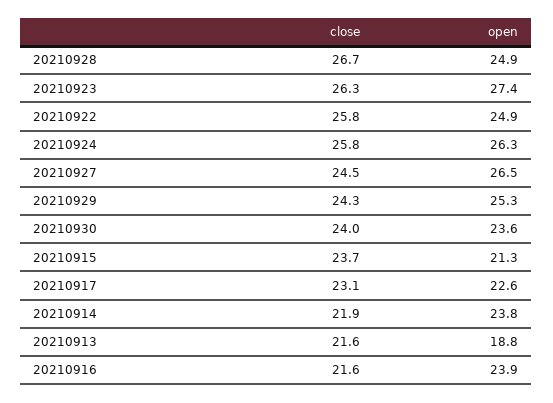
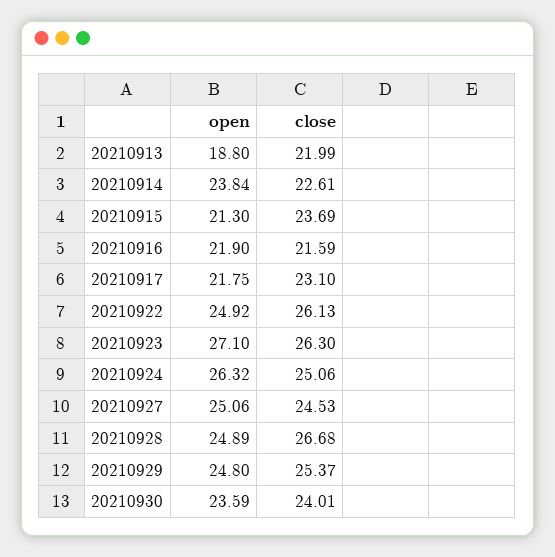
  {
    "close": {
      "20210928": 26.68,
      "20210923": 26.3,
-     "20210922": 25.8,
+     "20210922": 26.13,
-     "20210924": 25.8,
+     "20210924": 25.06,
      "20210927": 24.53,
-     "20210929": 24.3,
+     "20210929": 25.37,
      "20210930": 24.01,
      "20210915": 23.69,
      "20210917": 23.1,
-     "20210914": 21.9,
+     "20210914": 22.61,
-     "20210913": 21.6,
+     "20210913": 21.99,
      "20210916": 21.59
    },
    "open": {
      "20210928": 24.89,
-     "20210923": 27.4,
+     "20210923": 27.1,
      "20210922": 24.92,
      "20210924": 26.32,
-     "20210927": 26.5,
+     "20210927": 25.06,
-     "20210929": 25.3,
+     "20210929": 24.8,
      "20210930": 23.59,
      "20210915": 21.3,
-     "20210917": 22.6,
+     "20210917": 21.75,
      "20210914": 23.84,
      "20210913": 18.8,
-     "20210916": 23.9
+     "20210916": 21.9
    }
  }

